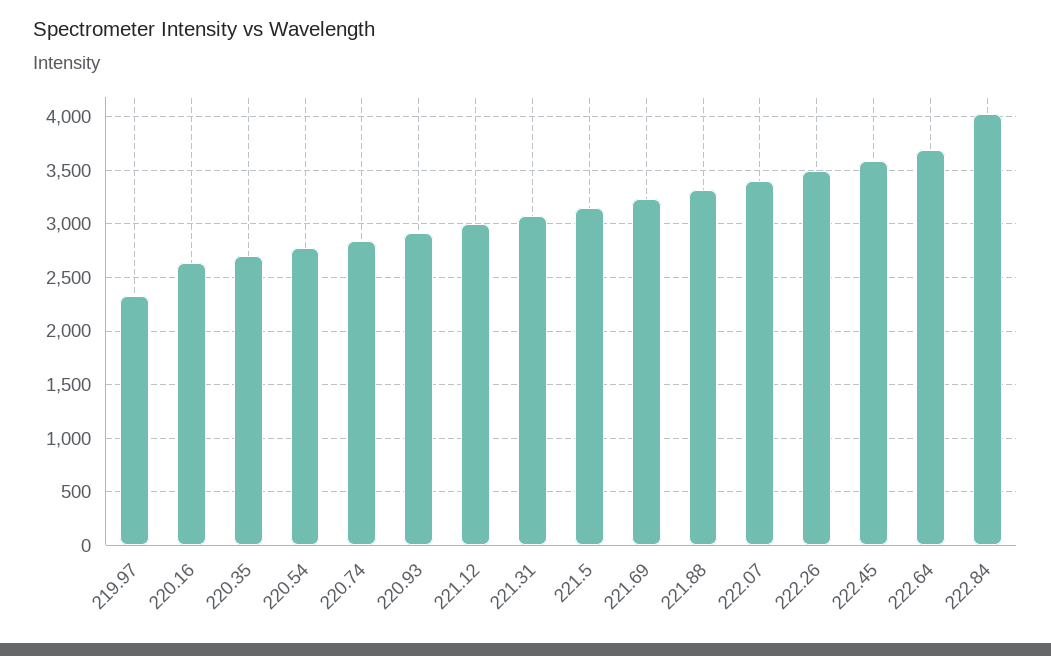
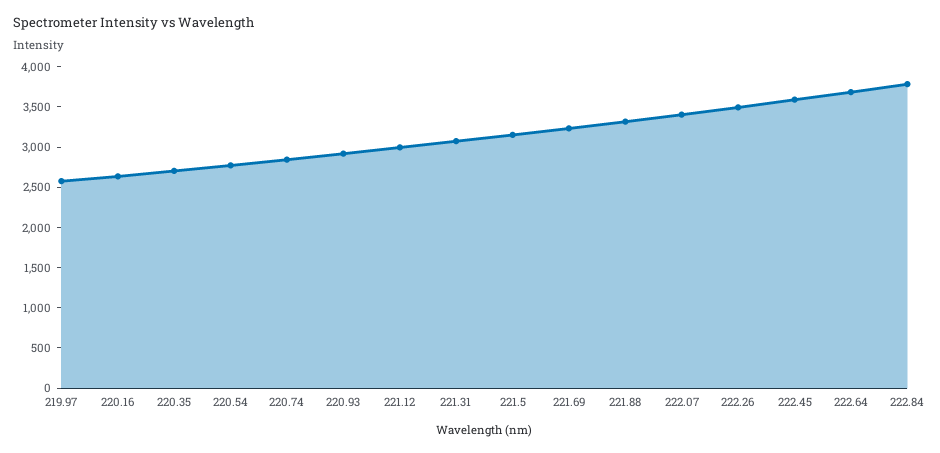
  {
-   "219.97": 2300,
+   "219.97": 2600,
    "220.16": 2600,
    "220.35": 2700,
    "220.54": 2800,
    "220.74": 2800,
    "220.93": 2900,
    "221.12": 3000,
    "221.31": 3100,
    "221.5": 3200,
    "221.69": 3200,
    "221.88": 3300,
    "222.07": 3400,
    "222.26": 3500,
    "222.45": 3600,
    "222.64": 3700,
-   "222.84": 4000
+   "222.84": 3800
  }

